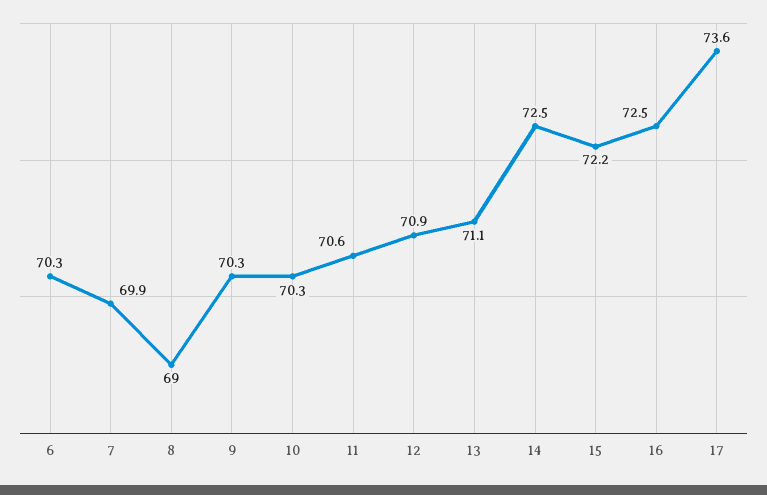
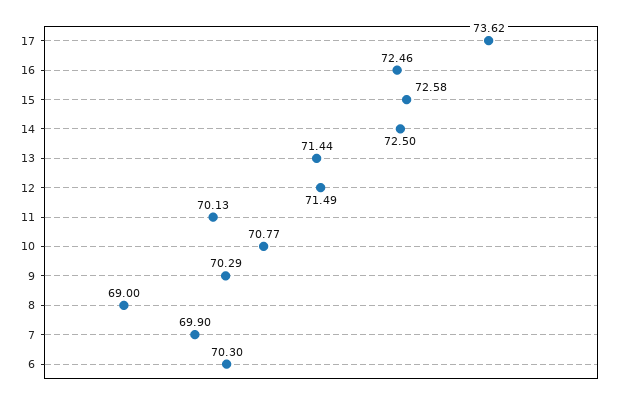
  {
    "6": 70.3,
    "7": 69.9,
    "8": 69,
    "9": 70.29,
-   "10": 70.3,
+   "10": 70.77,
-   "11": 70.6,
+   "11": 70.13,
-   "12": 70.9,
+   "12": 71.49,
-   "13": 71.1,
+   "13": 71.44,
    "14": 72.5,
-   "15": 72.2,
+   "15": 72.58,
    "16": 72.46,
    "17": 73.62
  }

